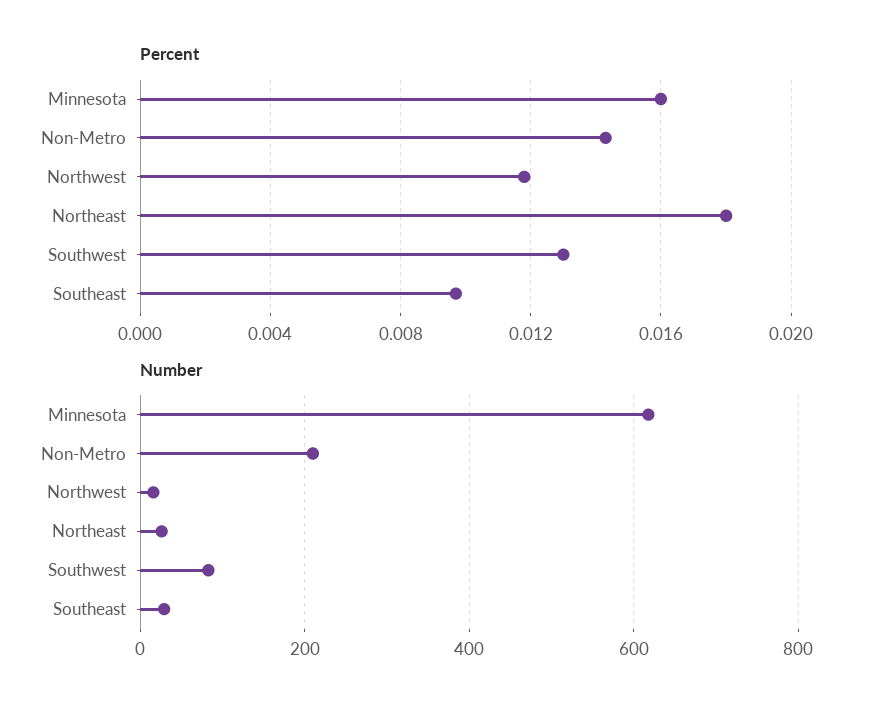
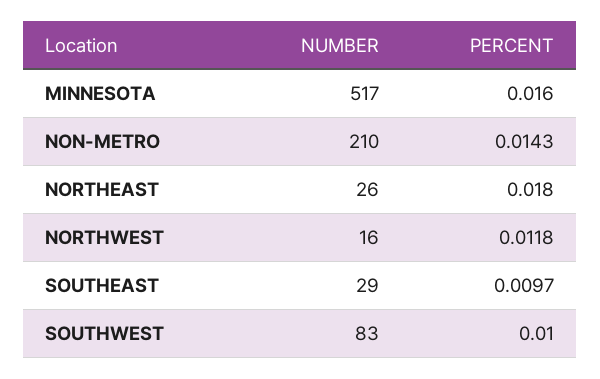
  {
    "Percent": {
      "Minnesota": 0.016,
      "Non-Metro": 0.0143,
      "Northwest": 0.0118,
      "Northeast": 0.018,
-     "Southwest": 0.013,
+     "Southwest": 0.01,
      "Southeast": 0.0097
    },
    "Number": {
-     "Minnesota": 620,
+     "Minnesota": 517,
      "Non-Metro": 210,
      "Northwest": 16,
      "Northeast": 26,
      "Southwest": 83,
      "Southeast": 29
    }
  }

